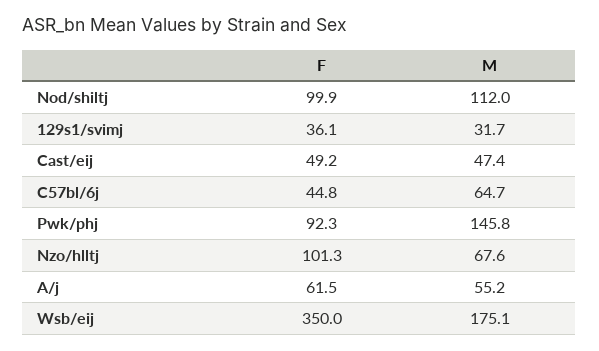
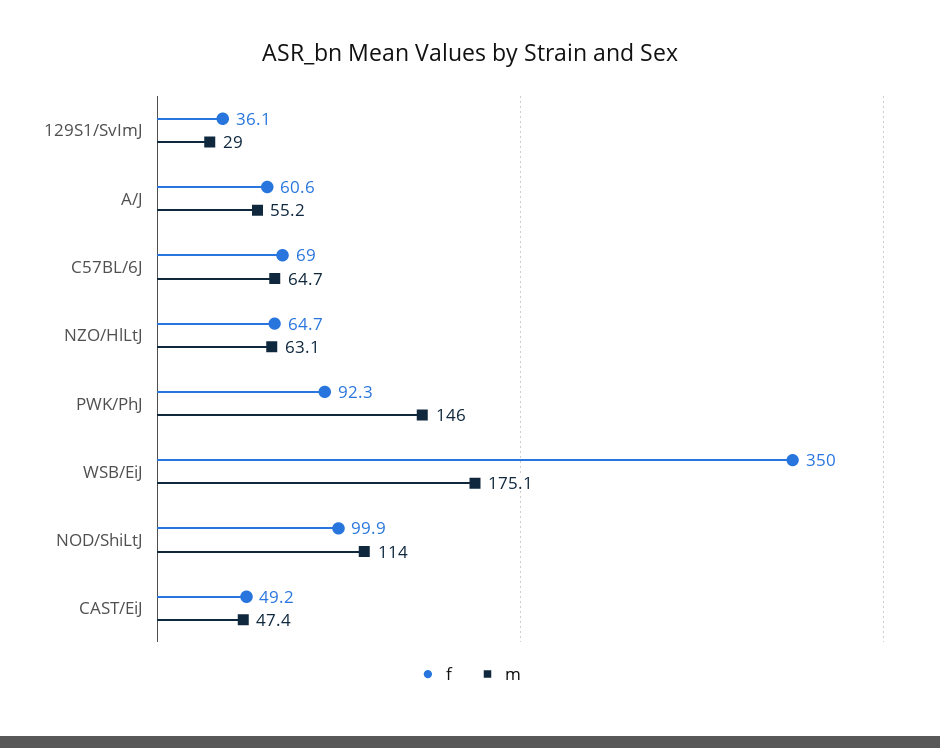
  {
    "F": {
      "Nod/shiltj": 99.9,
      "129s1/svimj": 36.1,
      "Cast/eij": 49.2,
-     "C57bl/6j": 44.8,
+     "C57bl/6j": 69,
      "Pwk/phj": 92.3,
-     "Nzo/hlltj": 101.3,
+     "Nzo/hlltj": 64.7,
-     "A/j": 61.5,
+     "A/j": 60.6,
      "Wsb/eij": 350
    },
    "M": {
-     "Nod/shiltj": 112,
+     "Nod/shiltj": 114,
-     "129s1/svimj": 31.7,
+     "129s1/svimj": 29,
      "Cast/eij": 47.4,
      "C57bl/6j": 64.7,
-     "Pwk/phj": 145.8,
+     "Pwk/phj": 146,
-     "Nzo/hlltj": 67.6,
+     "Nzo/hlltj": 63.1,
      "A/j": 55.2,
      "Wsb/eij": 175.1
    }
  }

